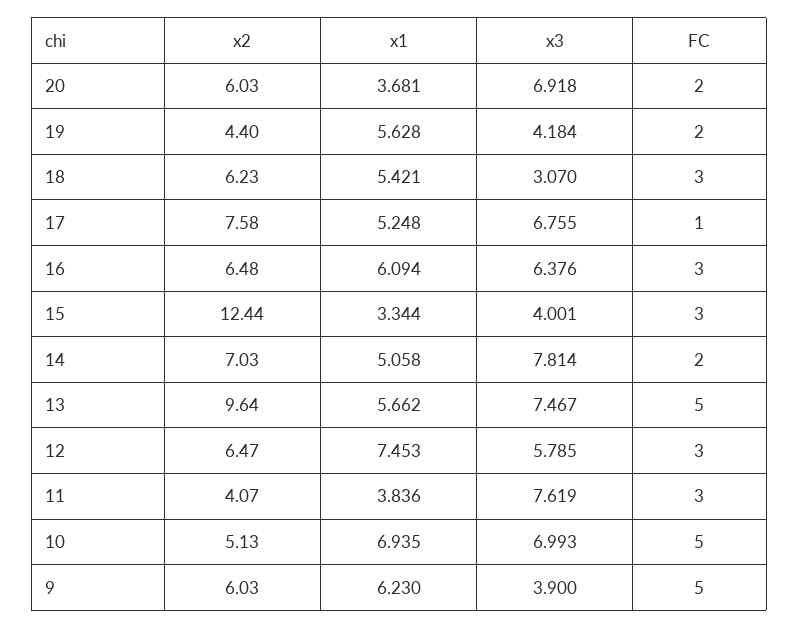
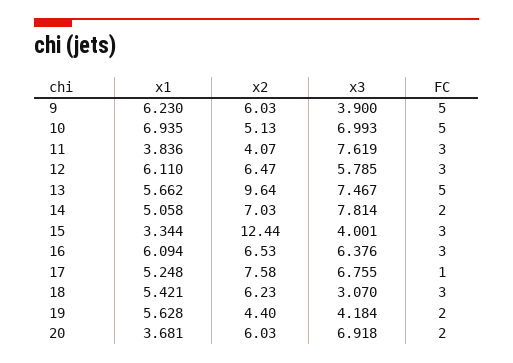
  {
    "x2": {
      "20": 6.03,
      "19": 4.4,
      "18": 6.23,
      "17": 7.58,
-     "16": 6.48,
+     "16": 6.53,
      "15": 12.44,
      "14": 7.03,
      "13": 9.64,
      "12": 6.47,
      "11": 4.07,
      "10": 5.13,
      "9": 6.03
    },
    "x1": {
      "20": 3.681,
      "19": 5.628,
      "18": 5.421,
      "17": 5.248,
      "16": 6.094,
      "15": 3.344,
      "14": 5.058,
      "13": 5.662,
-     "12": 7.453,
+     "12": 6.11,
      "11": 3.836,
      "10": 6.935,
      "9": 6.23
    },
    "x3": {
      "20": 6.918,
      "19": 4.184,
      "18": 3.07,
      "17": 6.755,
      "16": 6.376,
      "15": 4.001,
      "14": 7.814,
      "13": 7.467,
      "12": 5.785,
      "11": 7.619,
      "10": 6.993,
      "9": 3.9
    },
    "FC": {
      "20": 2,
      "19": 2,
      "18": 3,
      "17": 1,
      "16": 3,
      "15": 3,
      "14": 2,
      "13": 5,
      "12": 3,
      "11": 3,
      "10": 5,
      "9": 5
    }
  }

